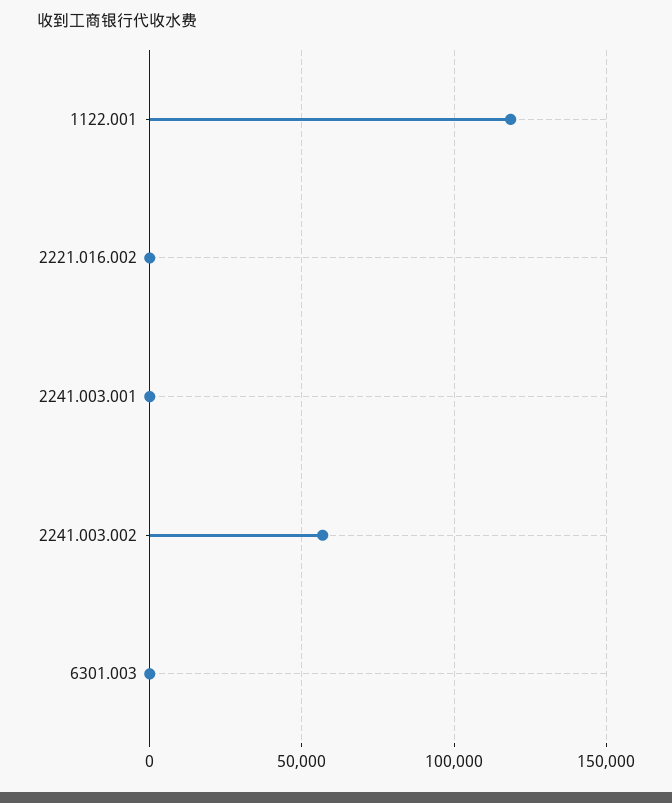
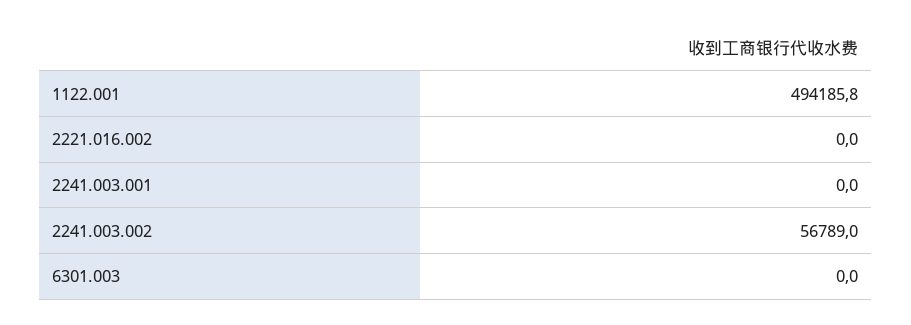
  {
-   "1122.001": 120000,
+   "1122.001": 494185.8,
    "2221.016.002": 0,
    "2241.003.001": 0,
    "2241.003.002": 56789,
    "6301.003": 0
  }

